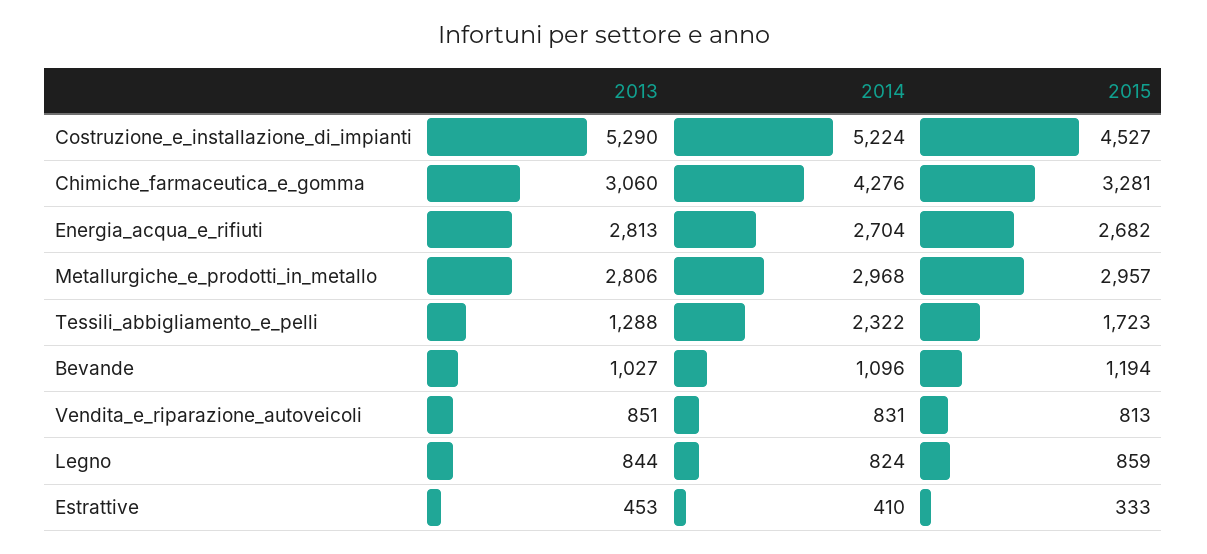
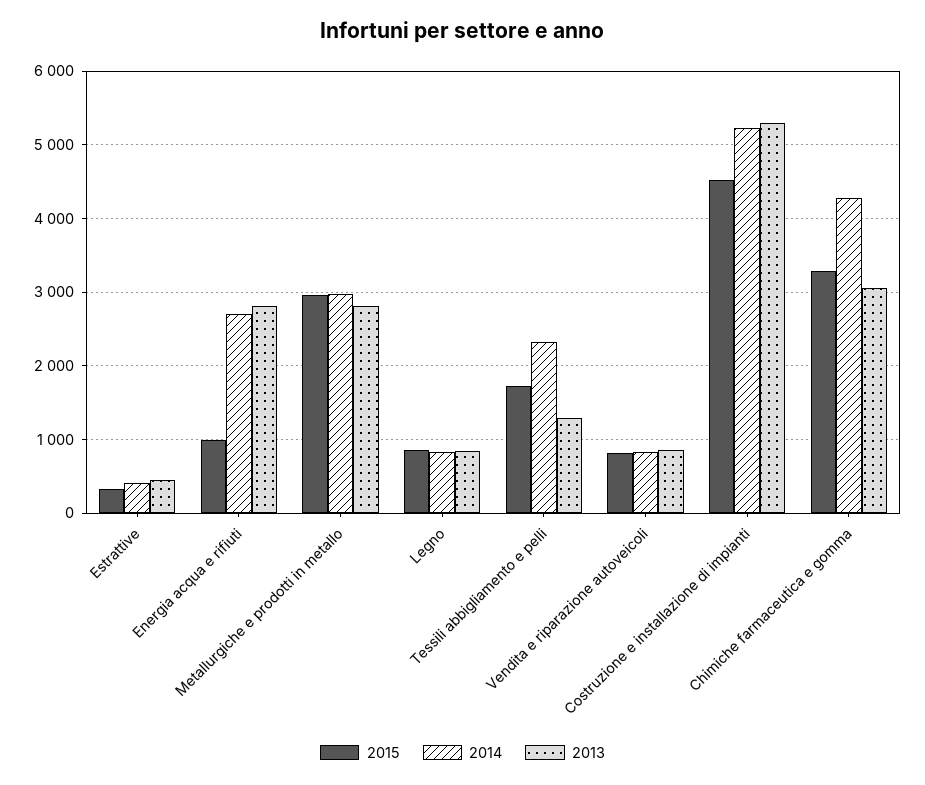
  {
    "2013": {
      "Costruzione_e_installazione_di_impianti": 5290,
      "Chimiche_farmaceutica_e_gomma": 3060,
      "Energia_acqua_e_rifiuti": 2813,
      "Metallurgiche_e_prodotti_in_metallo": 2806,
      "Tessili_abbigliamento_e_pelli": 1288,
-     "Bevande": 1027,
      "Vendita_e_riparazione_autoveicoli": 851,
      "Legno": 844,
      "Estrattive": 453
    },
    "2014": {
      "Costruzione_e_installazione_di_impianti": 5224,
      "Chimiche_farmaceutica_e_gomma": 4276,
      "Energia_acqua_e_rifiuti": 2704,
      "Metallurgiche_e_prodotti_in_metallo": 2968,
      "Tessili_abbigliamento_e_pelli": 2322,
-     "Bevande": 1096,
      "Vendita_e_riparazione_autoveicoli": 831,
      "Legno": 824,
      "Estrattive": 410
    },
    "2015": {
      "Costruzione_e_installazione_di_impianti": 4527,
      "Chimiche_farmaceutica_e_gomma": 3281,
-     "Energia_acqua_e_rifiuti": 2682,
+     "Energia_acqua_e_rifiuti": 1000,
      "Metallurgiche_e_prodotti_in_metallo": 2957,
      "Tessili_abbigliamento_e_pelli": 1723,
-     "Bevande": 1194,
      "Vendita_e_riparazione_autoveicoli": 813,
      "Legno": 859,
      "Estrattive": 333
    }
  }

